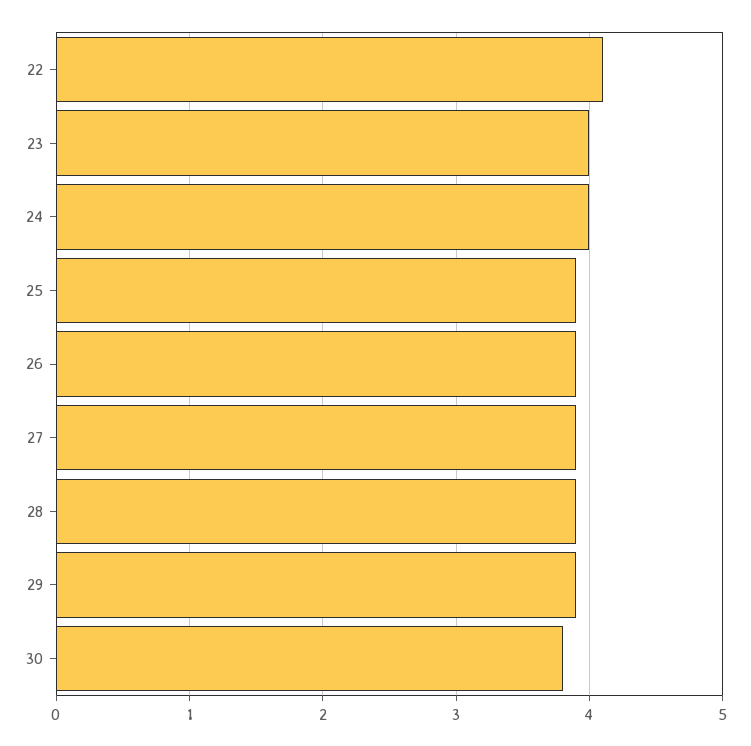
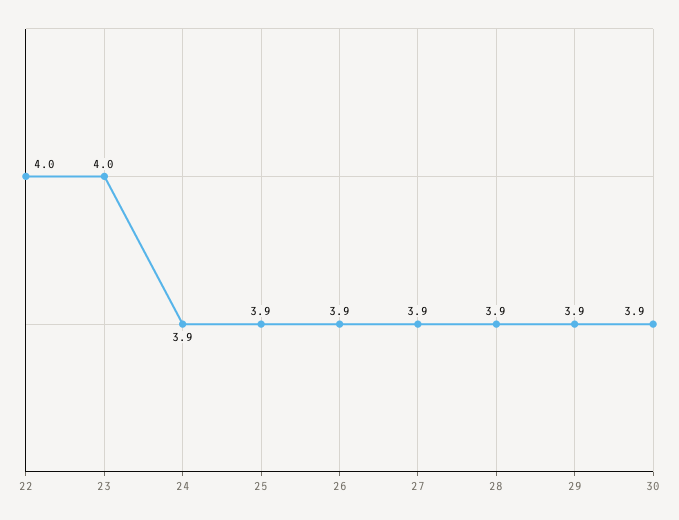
  {
-   "22": 4.1,
+   "22": 4,
    "23": 4,
-   "24": 4,
+   "24": 3.9,
    "25": 3.9,
    "26": 3.9,
    "27": 3.9,
    "28": 3.9,
    "29": 3.9,
-   "30": 3.8
+   "30": 3.9
  }

